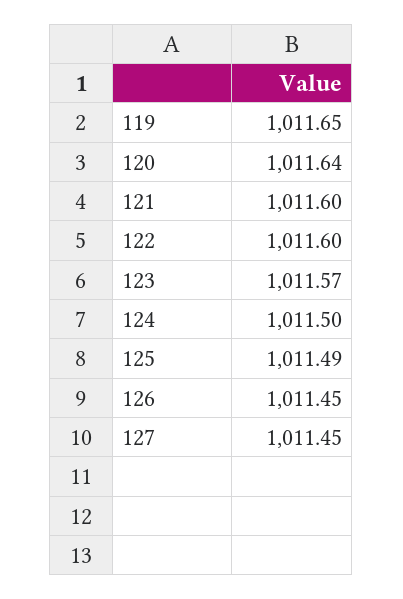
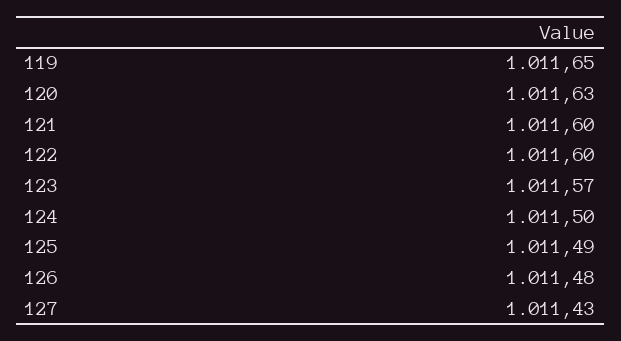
  {
    "119": 1011.65,
-   "120": 1011.64,
+   "120": 1011.63,
    "121": 1011.6,
    "122": 1011.6,
    "123": 1011.57,
    "124": 1011.5,
    "125": 1011.49,
-   "126": 1011.45,
+   "126": 1011.48,
-   "127": 1011.45
+   "127": 1011.43
  }

